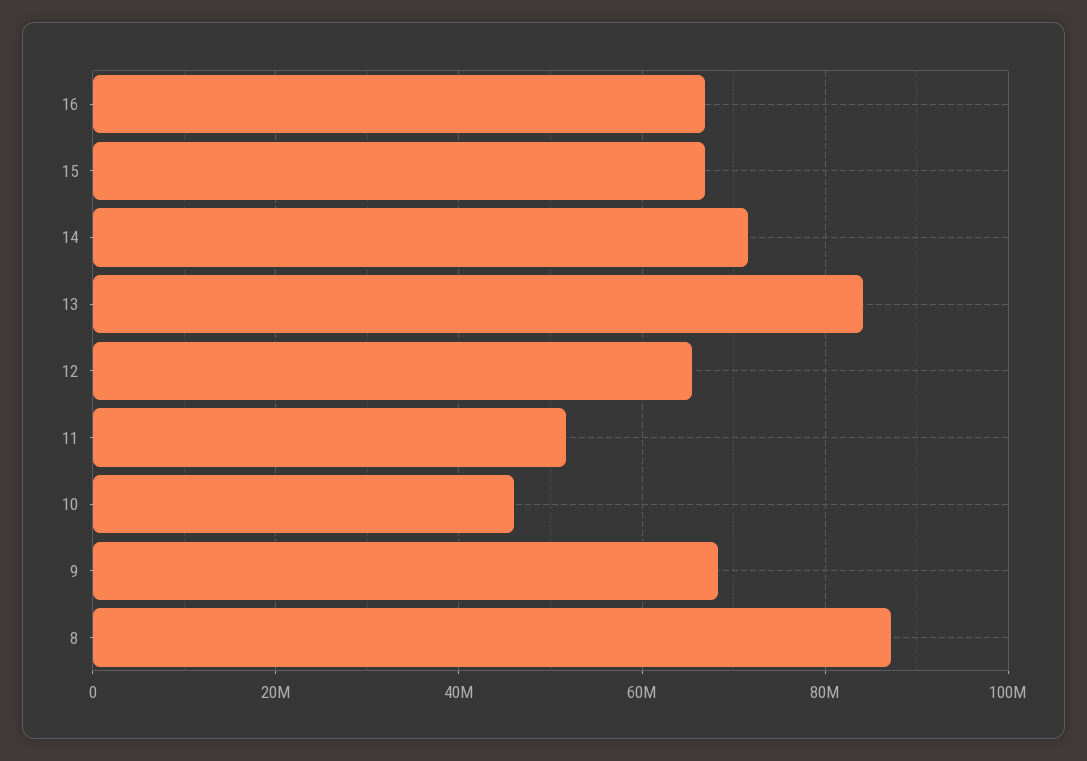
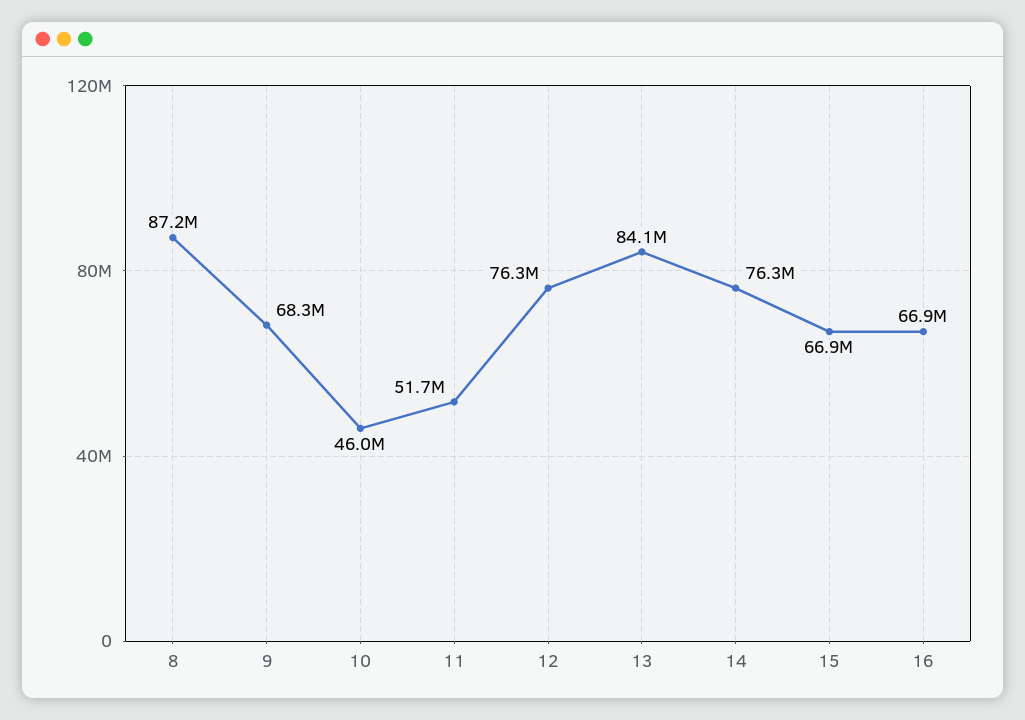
  {
    "16": 66900000,
    "15": 66900000,
-   "14": 72000000,
+   "14": 76300000,
    "13": 84100000,
-   "12": 66000000,
+   "12": 76300000,
    "11": 51700000,
    "10": 46000000,
    "9": 68300000,
    "8": 87200000
  }

